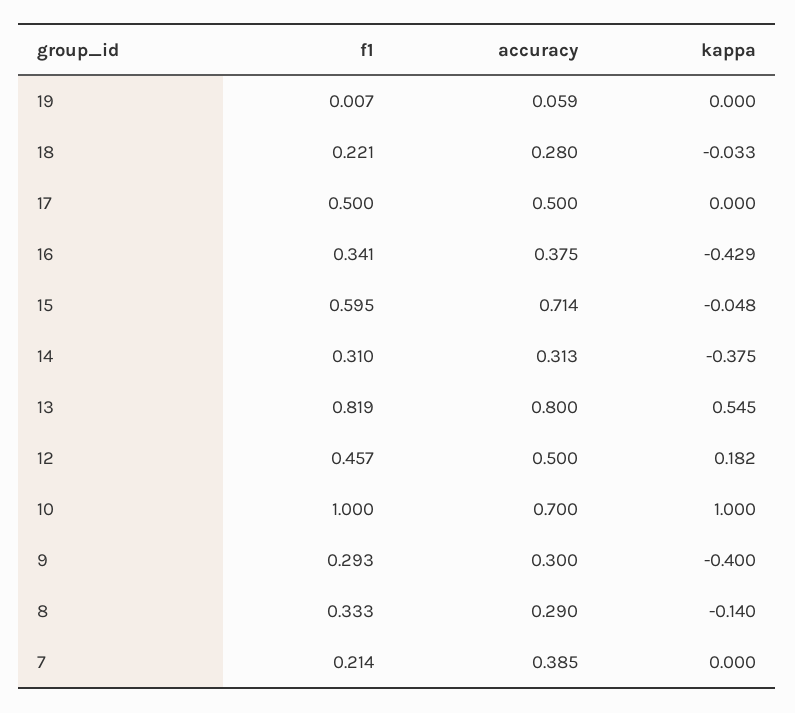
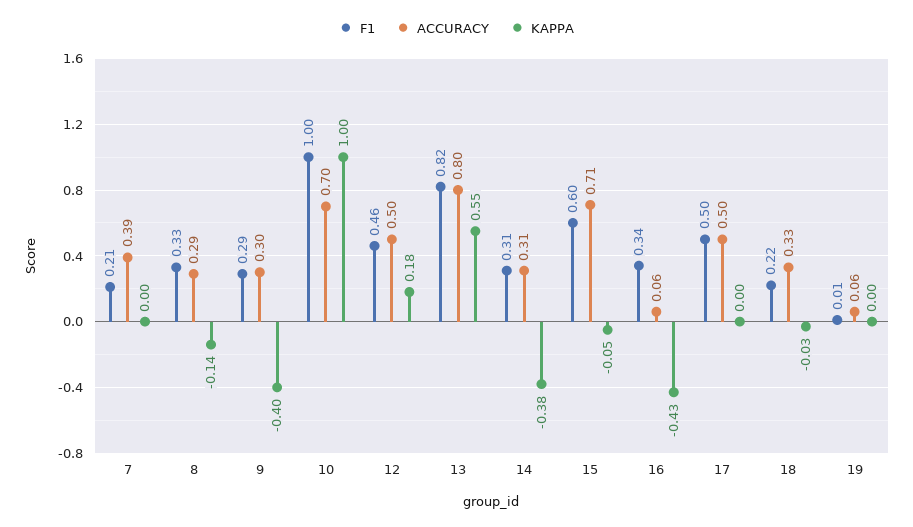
  {
    "f1": {
      "19": 0.007,
      "18": 0.221,
      "17": 0.5,
      "16": 0.341,
      "15": 0.595,
      "14": 0.31,
      "13": 0.819,
      "12": 0.457,
      "10": 1,
      "9": 0.293,
      "8": 0.333,
      "7": 0.214
    },
    "accuracy": {
      "19": 0.059,
-     "18": 0.28,
+     "18": 0.33,
      "17": 0.5,
-     "16": 0.375,
+     "16": 0.06,
      "15": 0.714,
      "14": 0.313,
      "13": 0.8,
      "12": 0.5,
      "10": 0.7,
      "9": 0.3,
      "8": 0.29,
      "7": 0.385
    },
    "kappa": {
      "19": 0,
      "18": -0.033,
      "17": 0,
      "16": -0.429,
      "15": -0.048,
      "14": -0.375,
      "13": 0.545,
      "12": 0.182,
      "10": 1,
      "9": -0.4,
      "8": -0.14,
      "7": 0
    }
  }

